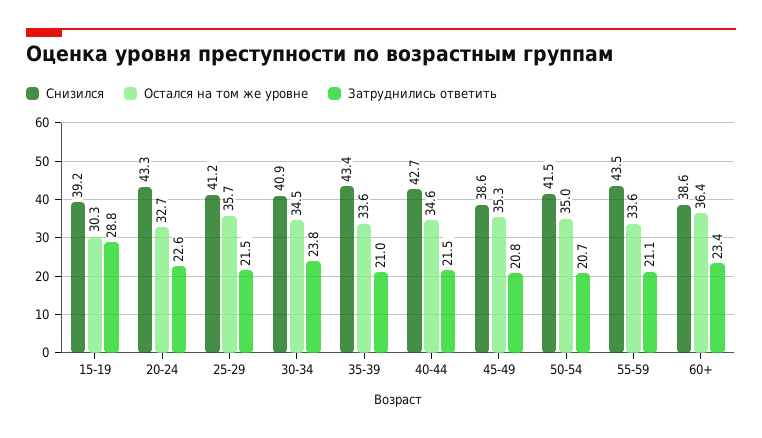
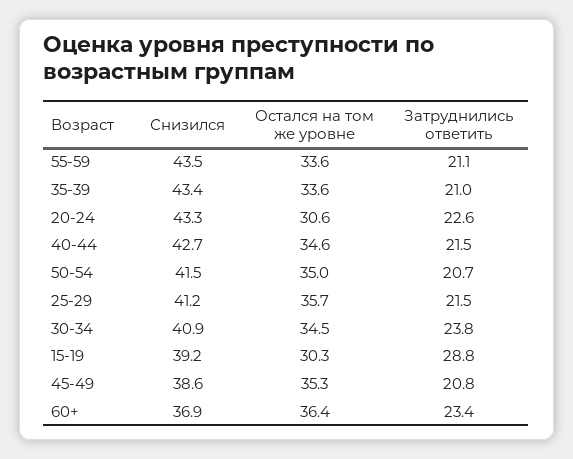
  {
    "Снизился": {
      "15-19": 39.2,
      "20-24": 43.3,
      "25-29": 41.2,
      "30-34": 40.9,
      "35-39": 43.4,
      "40-44": 42.7,
      "45-49": 38.6,
      "50-54": 41.5,
      "55-59": 43.5,
-     "60+": 38.6
+     "60+": 36.9
    },
    "Остался на том же уровне": {
      "15-19": 30.3,
-     "20-24": 32.7,
+     "20-24": 30.6,
      "25-29": 35.7,
      "30-34": 34.5,
      "35-39": 33.6,
      "40-44": 34.6,
      "45-49": 35.3,
      "50-54": 35,
      "55-59": 33.6,
      "60+": 36.4
    },
    "Затруднились ответить": {
      "15-19": 28.8,
      "20-24": 22.6,
      "25-29": 21.5,
      "30-34": 23.8,
      "35-39": 21,
      "40-44": 21.5,
      "45-49": 20.8,
      "50-54": 20.7,
      "55-59": 21.1,
      "60+": 23.4
    }
  }

